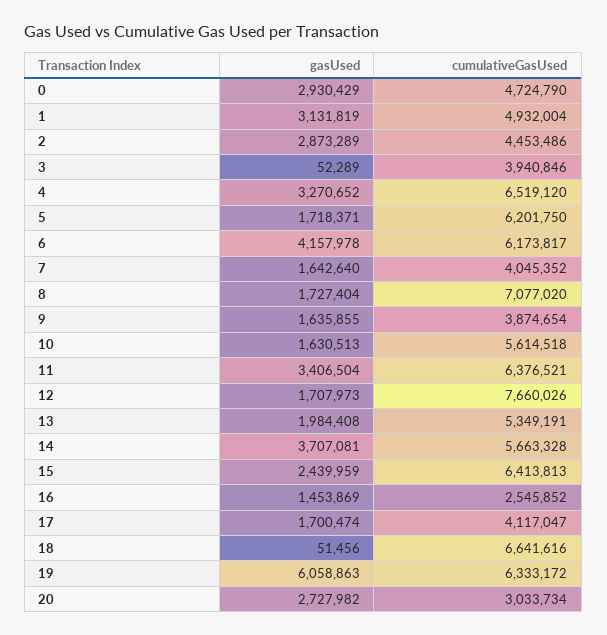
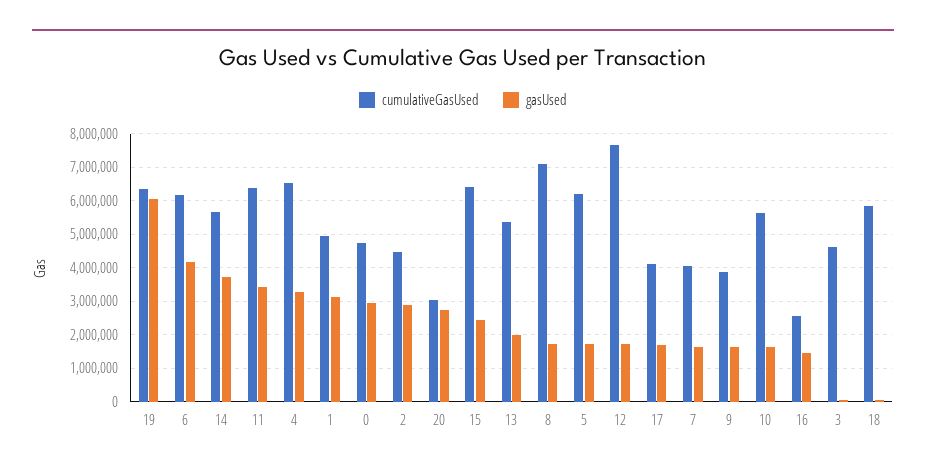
  {
    "gasUsed": {
      "0": 2930429,
      "1": 3131819,
      "2": 2873289,
      "3": 52289,
      "4": 3270652,
      "5": 1718371,
      "6": 4157978,
      "7": 1642640,
      "8": 1727404,
      "9": 1635855,
      "10": 1630513,
      "11": 3406504,
      "12": 1707973,
      "13": 1984408,
      "14": 3707081,
      "15": 2439959,
      "16": 1453869,
      "17": 1700474,
      "18": 51456,
      "19": 6058863,
      "20": 2727982
    },
    "cumulativeGasUsed": {
      "0": 4724790,
      "1": 4932004,
      "2": 4453486,
-     "3": 3940846,
+     "3": 4600000,
      "4": 6519120,
      "5": 6201750,
      "6": 6173817,
      "7": 4045352,
      "8": 7077020,
      "9": 3874654,
      "10": 5614518,
      "11": 6376521,
      "12": 7660026,
      "13": 5349191,
      "14": 5663328,
      "15": 6413813,
      "16": 2545852,
      "17": 4117047,
-     "18": 6641616,
+     "18": 5800000,
      "19": 6333172,
      "20": 3033734
    }
  }

